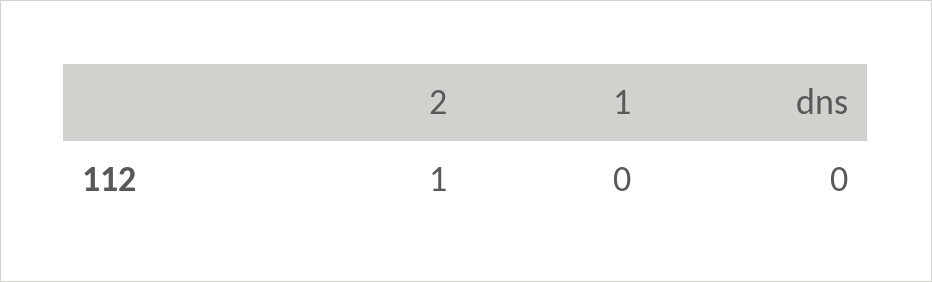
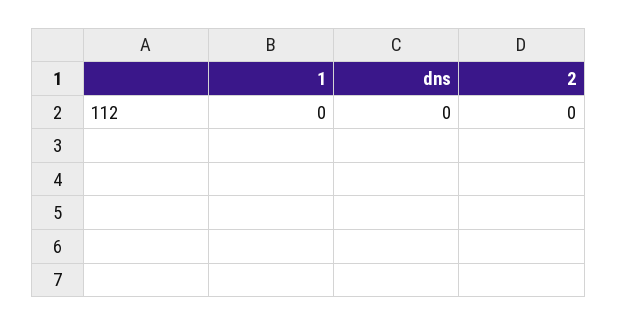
  {
-   "2": 1,
+   "2": 0,
    "1": 0,
    "dns": 0
  }

